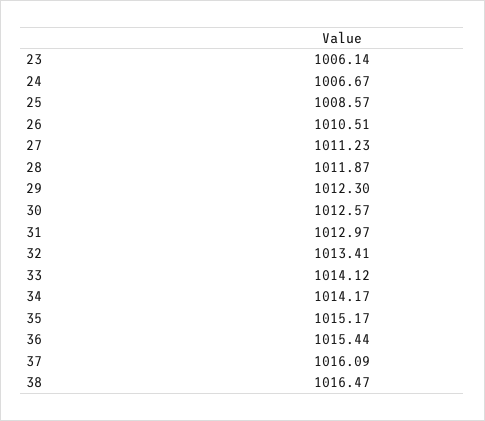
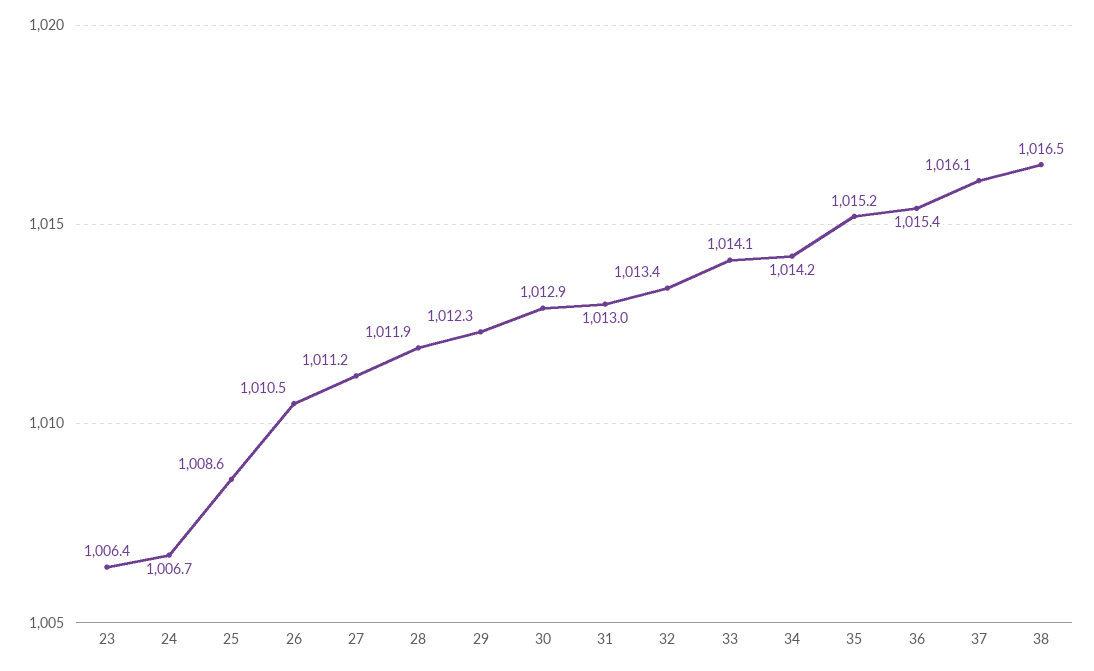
  {
-   "23": 1006.14,
+   "23": 1006.4,
    "24": 1006.67,
    "25": 1008.57,
    "26": 1010.51,
    "27": 1011.23,
    "28": 1011.87,
    "29": 1012.3,
-   "30": 1012.57,
+   "30": 1012.9,
    "31": 1012.97,
    "32": 1013.41,
    "33": 1014.12,
    "34": 1014.17,
    "35": 1015.17,
    "36": 1015.44,
    "37": 1016.09,
    "38": 1016.47
  }

